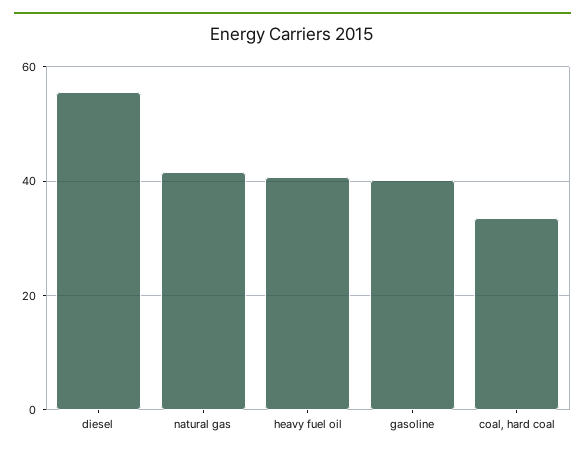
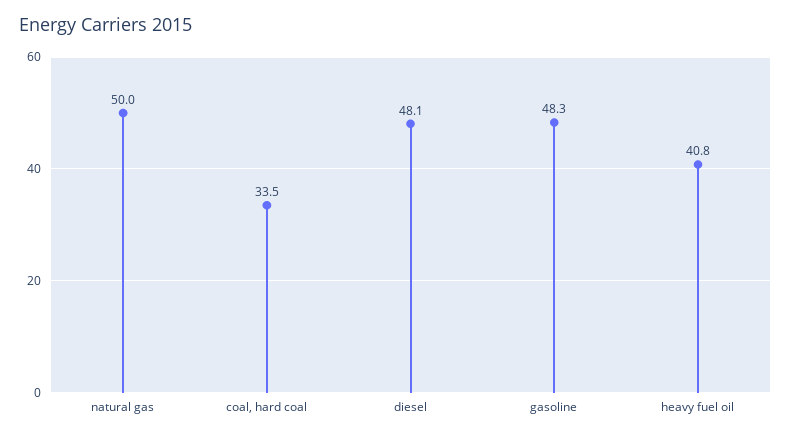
  {
-   "diesel": 56,
+   "diesel": 48.1,
-   "natural gas": 42,
+   "natural gas": 50,
    "heavy fuel oil": 40.8,
-   "gasoline": 40,
+   "gasoline": 48.3,
    "coal, hard coal": 33.5
  }

